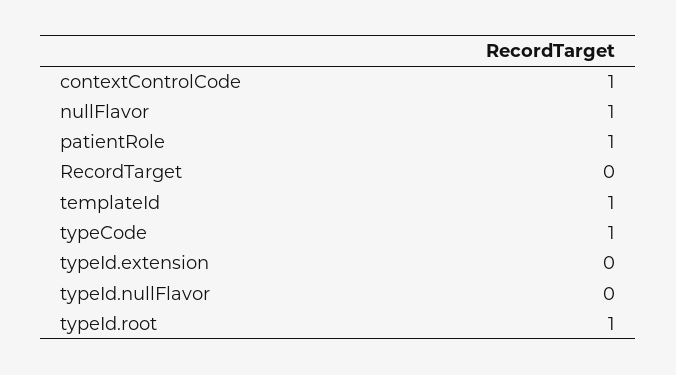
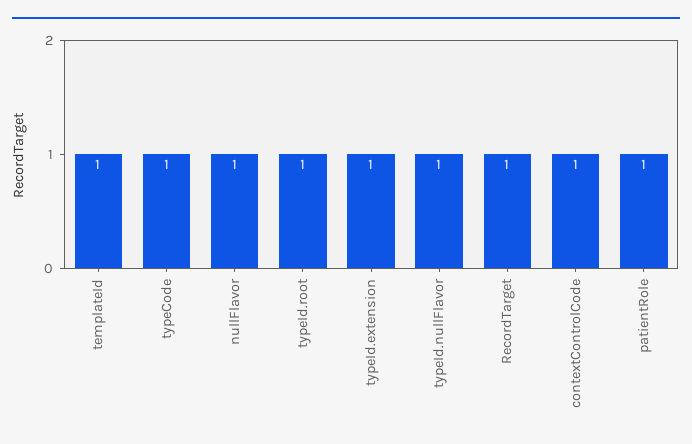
  {
    "contextControlCode": 1,
    "nullFlavor": 1,
    "patientRole": 1,
-   "RecordTarget": 0,
+   "RecordTarget": 1,
    "templateId": 1,
    "typeCode": 1,
-   "typeId.extension": 0,
+   "typeId.extension": 1,
-   "typeId.nullFlavor": 0,
+   "typeId.nullFlavor": 1,
    "typeId.root": 1
  }

